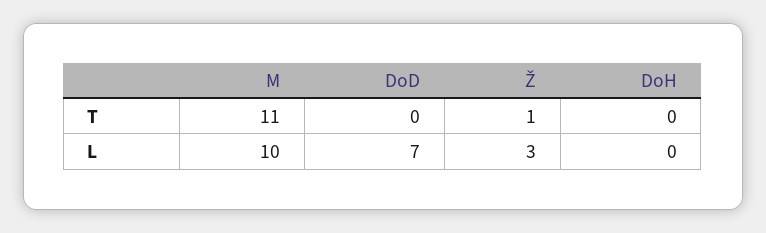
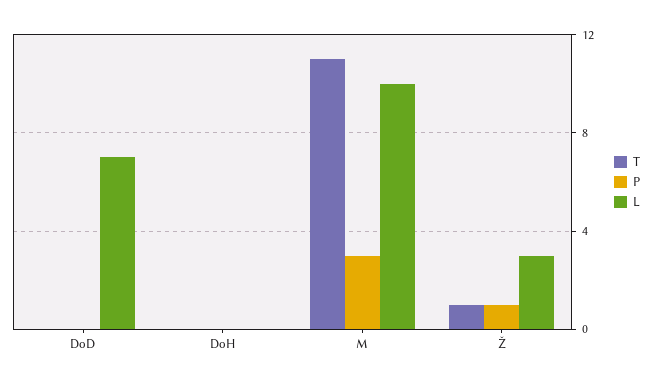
  {
    "T": {
      "M": 11,
      "DoD": 0,
      "Ž": 1,
      "DoH": 0
    },
    "L": {
      "M": 10,
      "DoD": 7,
      "Ž": 3,
      "DoH": 0
-   }
+   },
+   "P": {
+     "DoD": 0,
+     "DoH": 0,
+     "M": 3,
+     "Ž": 1
+   }
  }

